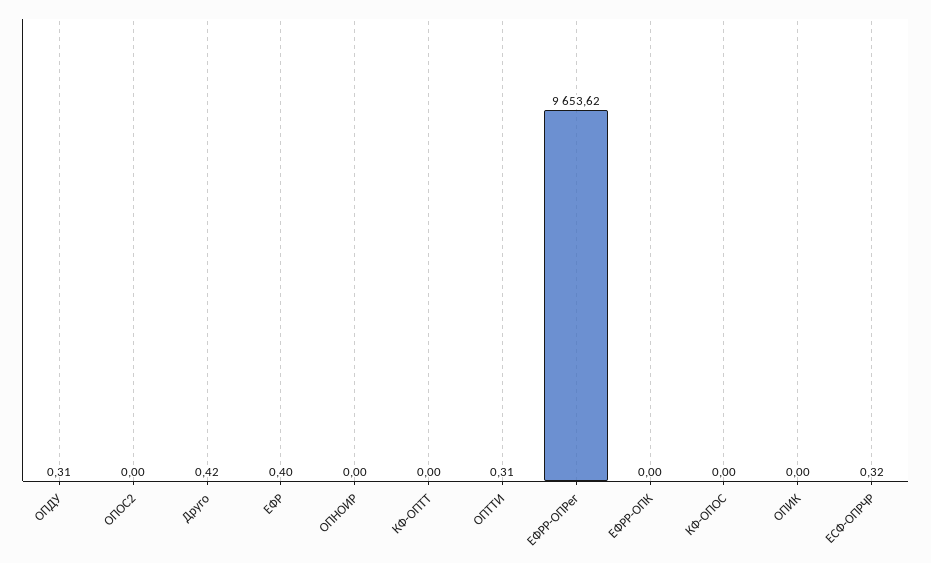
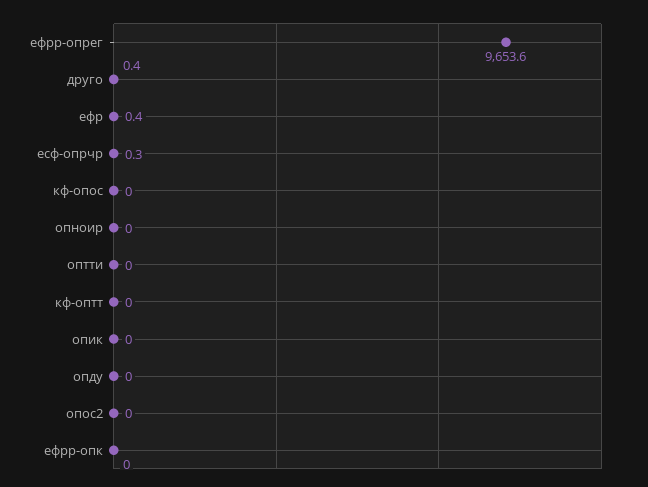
  {
-   "ОПДУ": 0.31,
+   "ОПДУ": 0,
    "ОПОС2": 0,
    "Друго": 0.42,
    "ЕФР": 0.4,
    "ОПНОИР": 0,
    "КФ-ОПТТ": 0,
-   "ОПТТИ": 0.31,
+   "ОПТТИ": 0,
    "ЕФРР-ОПРег": 9653.62,
    "ЕФРР-ОПК": 0,
    "КФ-ОПОС": 0,
    "ОПИК": 0,
    "ЕСФ-ОПРЧР": 0.32
  }

